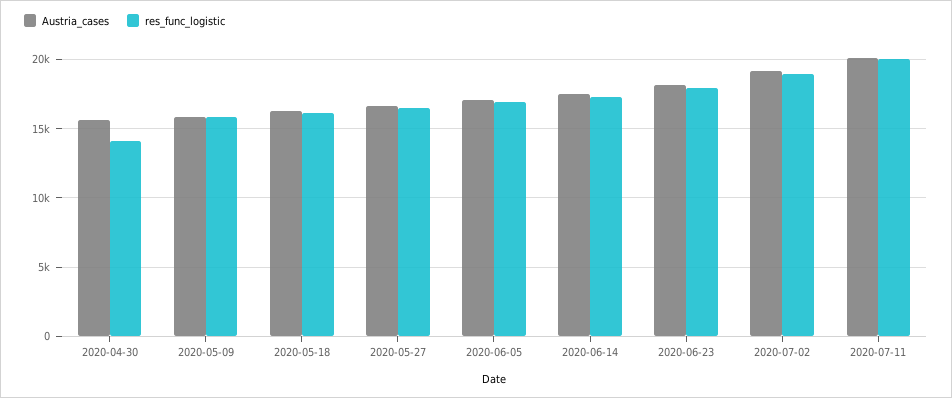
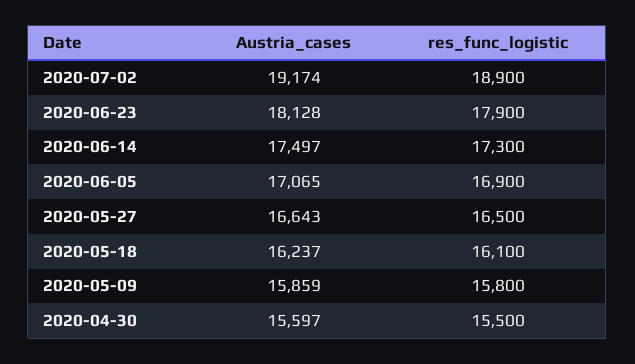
  {
    "Austria_cases": {
      "2020-04-30": 15597,
      "2020-05-09": 15859,
      "2020-05-18": 16237,
      "2020-05-27": 16643,
      "2020-06-05": 17065,
      "2020-06-14": 17497,
      "2020-06-23": 18128,
-     "2020-07-02": 19174,
+     "2020-07-02": 19174
-     "2020-07-11": 20000
    },
    "res_func_logistic": {
-     "2020-04-30": 14000,
+     "2020-04-30": 15500,
      "2020-05-09": 15800,
      "2020-05-18": 16100,
      "2020-05-27": 16500,
      "2020-06-05": 16900,
      "2020-06-14": 17300,
      "2020-06-23": 17900,
-     "2020-07-02": 18900,
+     "2020-07-02": 18900
-     "2020-07-11": 20000
    }
  }

